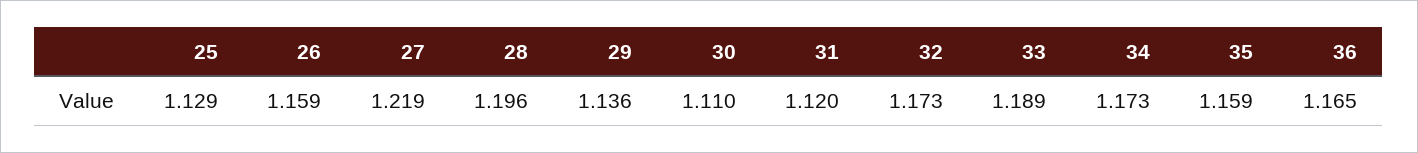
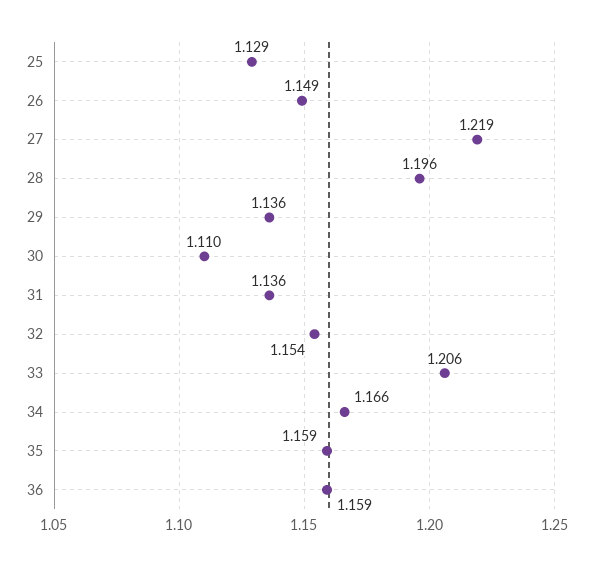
  {
    "25": 1.129,
-   "26": 1.159,
+   "26": 1.149,
    "27": 1.219,
    "28": 1.196,
    "29": 1.136,
    "30": 1.11,
-   "31": 1.12,
+   "31": 1.136,
-   "32": 1.173,
+   "32": 1.154,
-   "33": 1.189,
+   "33": 1.206,
-   "34": 1.173,
+   "34": 1.166,
    "35": 1.159,
-   "36": 1.165
+   "36": 1.159
  }

